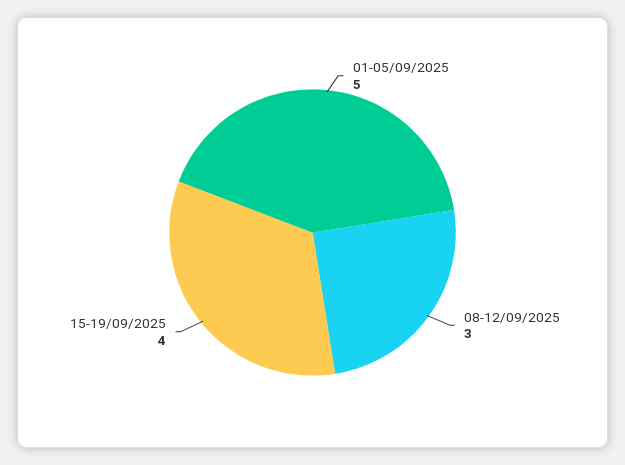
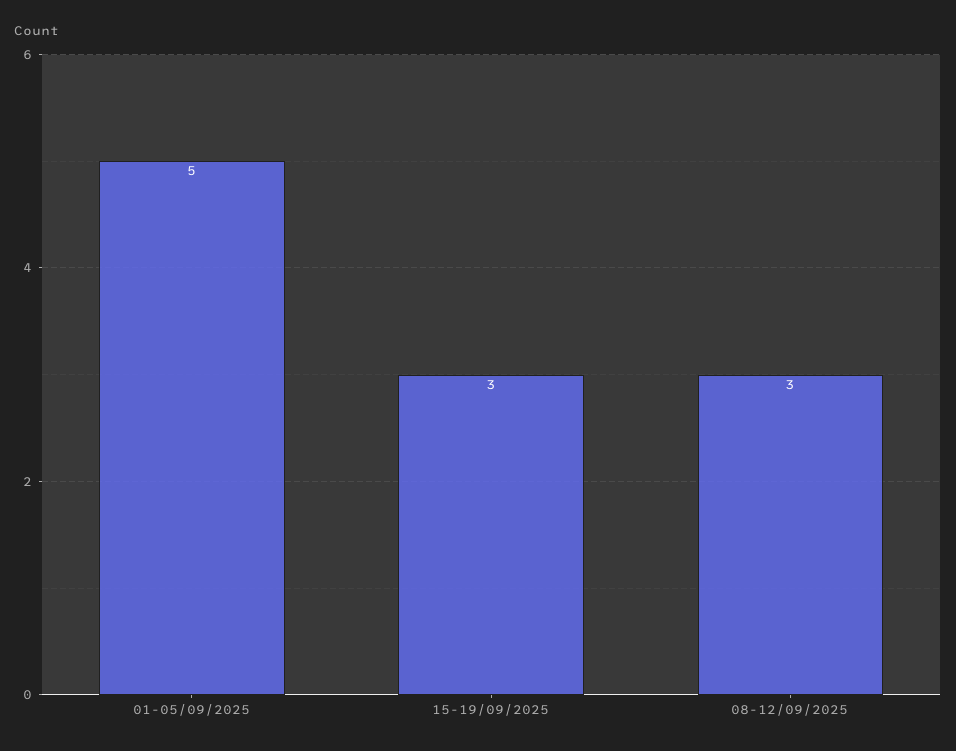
  {
    "01-05/09/2025": 5,
    "08-12/09/2025": 3,
-   "15-19/09/2025": 4
+   "15-19/09/2025": 3
  }

